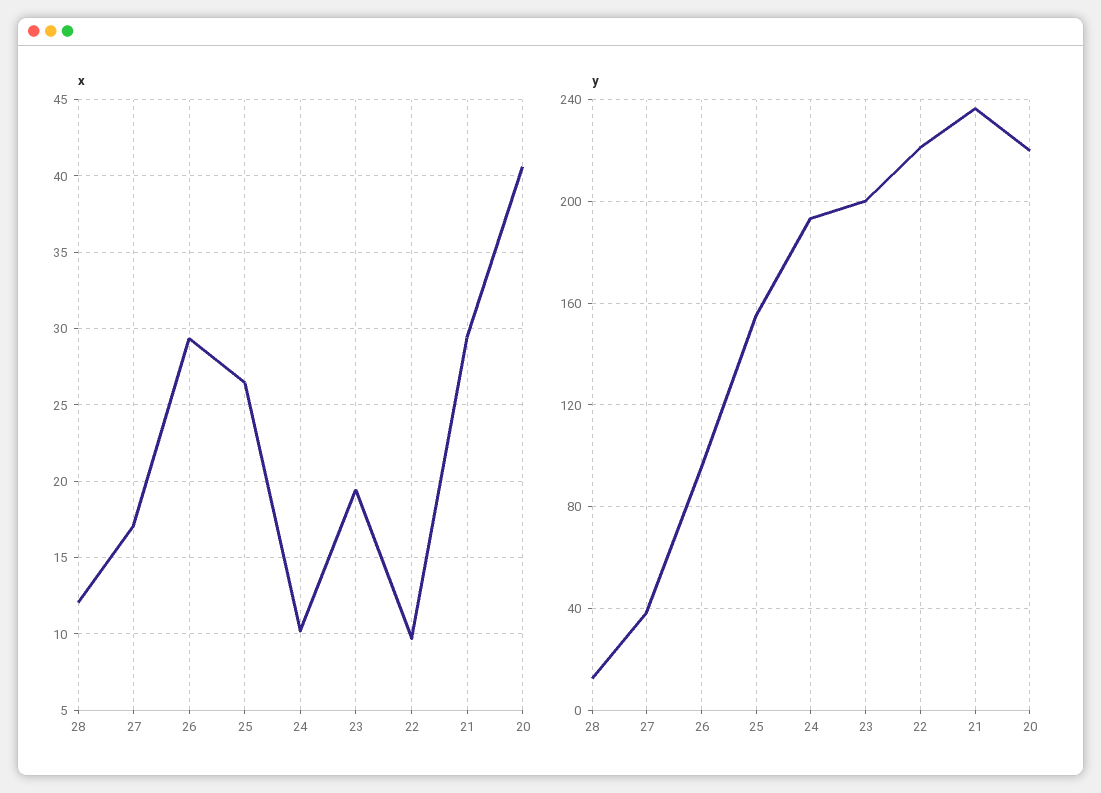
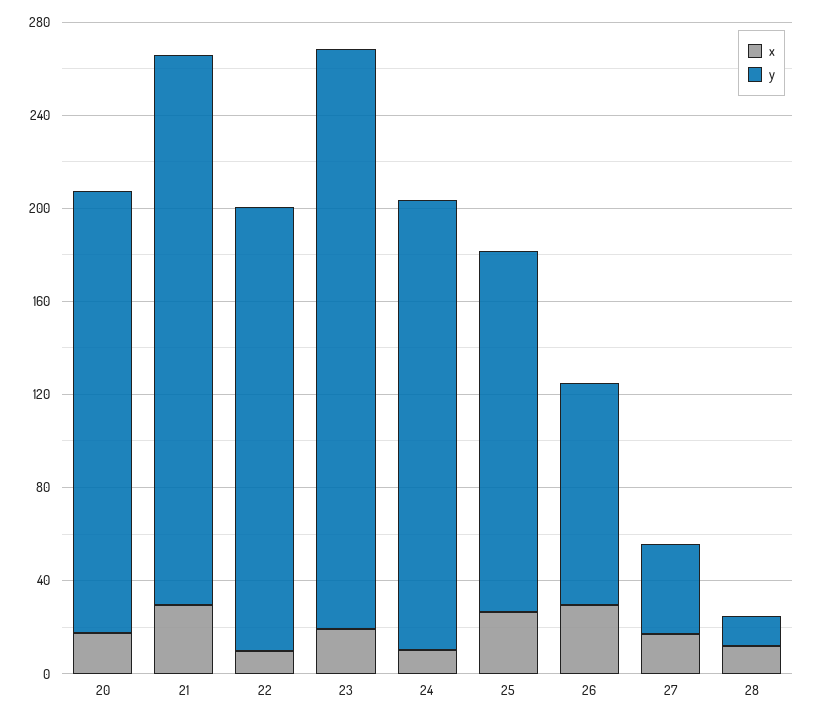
  {
    "x": {
      "28": 12,
      "27": 17,
      "26": 29.5,
      "25": 26.5,
      "24": 10,
      "23": 19.5,
      "22": 9.5,
      "21": 29.5,
-     "20": 40.5
+     "20": 20
    },
    "y": {
      "28": 15,
      "27": 40,
      "26": 95,
      "25": 155,
      "24": 195,
-     "23": 200,
+     "23": 250,
-     "22": 220,
+     "22": 190,
      "21": 235,
-     "20": 220
+     "20": 190
    }
  }

